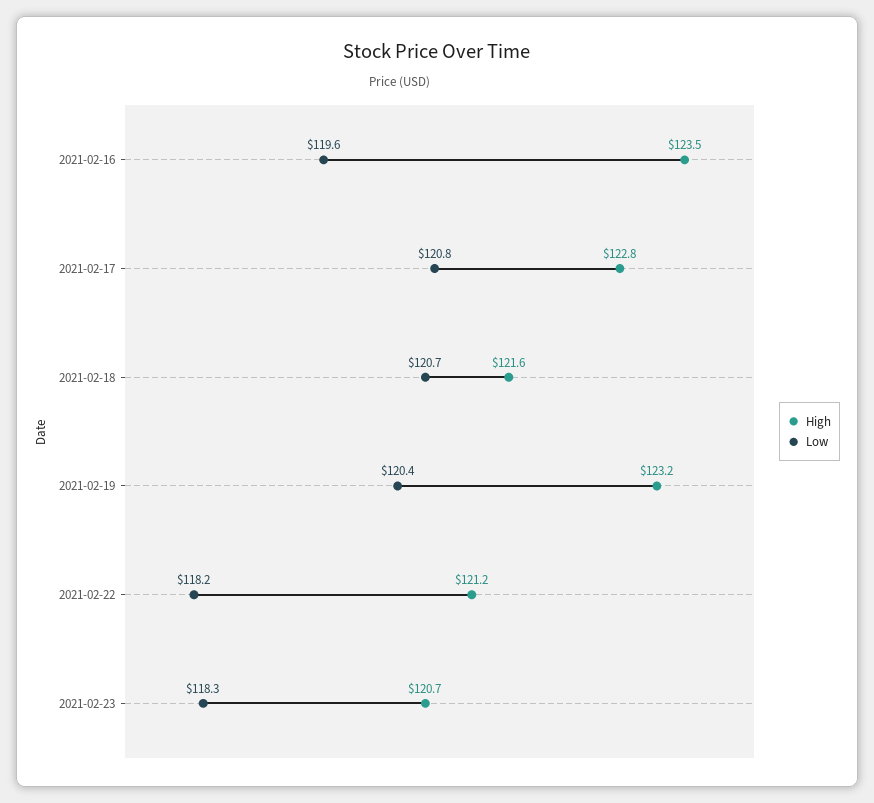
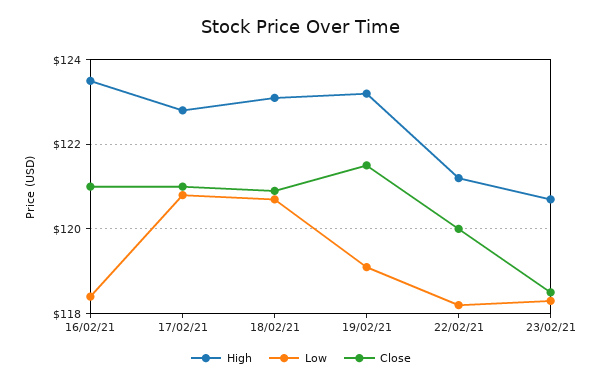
  {
    "High": {
      "2021-02-16": 123.5,
      "2021-02-17": 122.8,
-     "2021-02-18": 121.6,
+     "2021-02-18": 123,
      "2021-02-19": 123.2,
      "2021-02-22": 121.2,
      "2021-02-23": 120.7
    },
    "Low": {
-     "2021-02-16": 119.6,
+     "2021-02-16": 118.5,
      "2021-02-17": 120.8,
      "2021-02-18": 120.7,
-     "2021-02-19": 120.4,
+     "2021-02-19": 119,
      "2021-02-22": 118.2,
      "2021-02-23": 118.3
-   }
+   },
+   "Close": {
+     "2021-02-16": 121,
+     "2021-02-17": 121,
+     "2021-02-18": 121,
+     "2021-02-19": 121.5,
+     "2021-02-22": 120,
+     "2021-02-23": 118.5
+   }
  }

